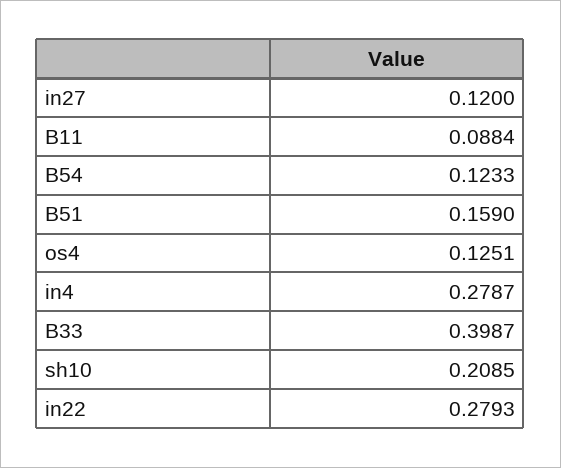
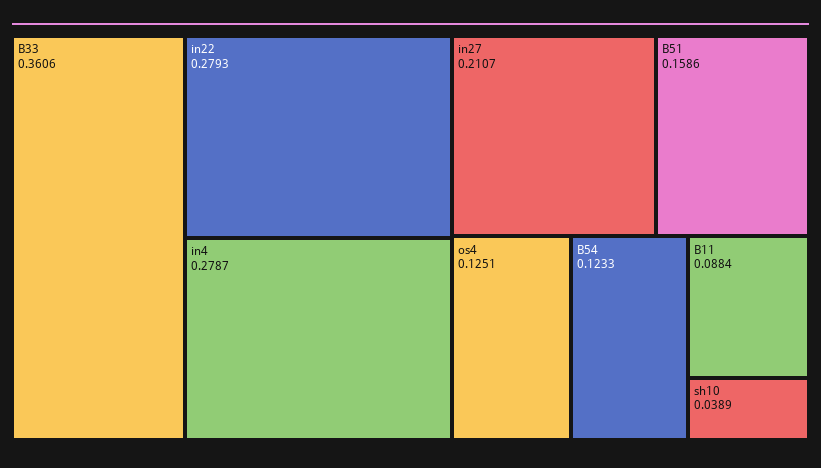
  {
-   "in27": 0.12,
+   "in27": 0.2107,
    "B11": 0.0884,
    "B54": 0.1233,
-   "B51": 0.159,
+   "B51": 0.1586,
    "os4": 0.1251,
    "in4": 0.2787,
-   "B33": 0.3987,
+   "B33": 0.3606,
-   "sh10": 0.2085,
+   "sh10": 0.0389,
    "in22": 0.2793
  }

